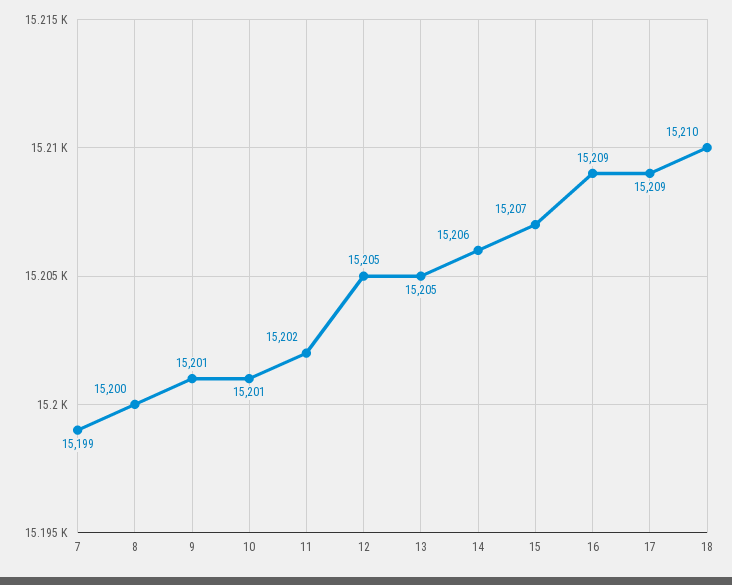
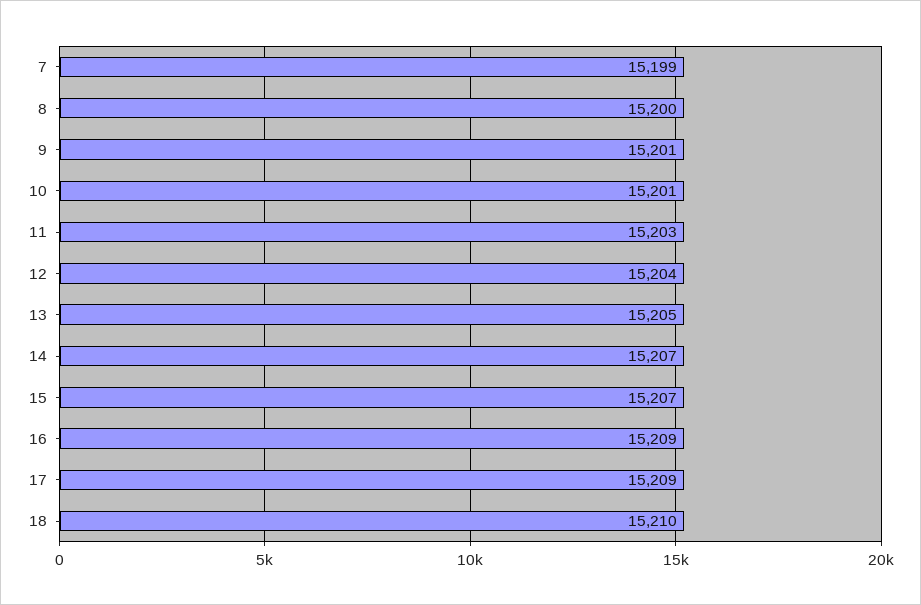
  {
    "7": 15199,
    "8": 15200,
    "9": 15201,
    "10": 15201,
-   "11": 15202,
+   "11": 15203,
-   "12": 15205,
+   "12": 15204,
    "13": 15205,
-   "14": 15206,
+   "14": 15207,
    "15": 15207,
    "16": 15209,
    "17": 15209,
    "18": 15210
  }

